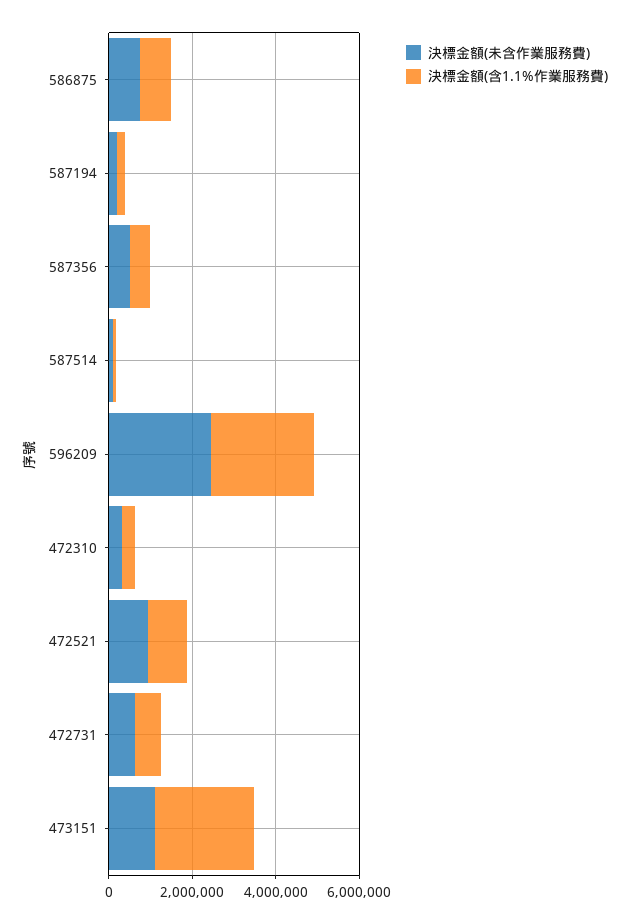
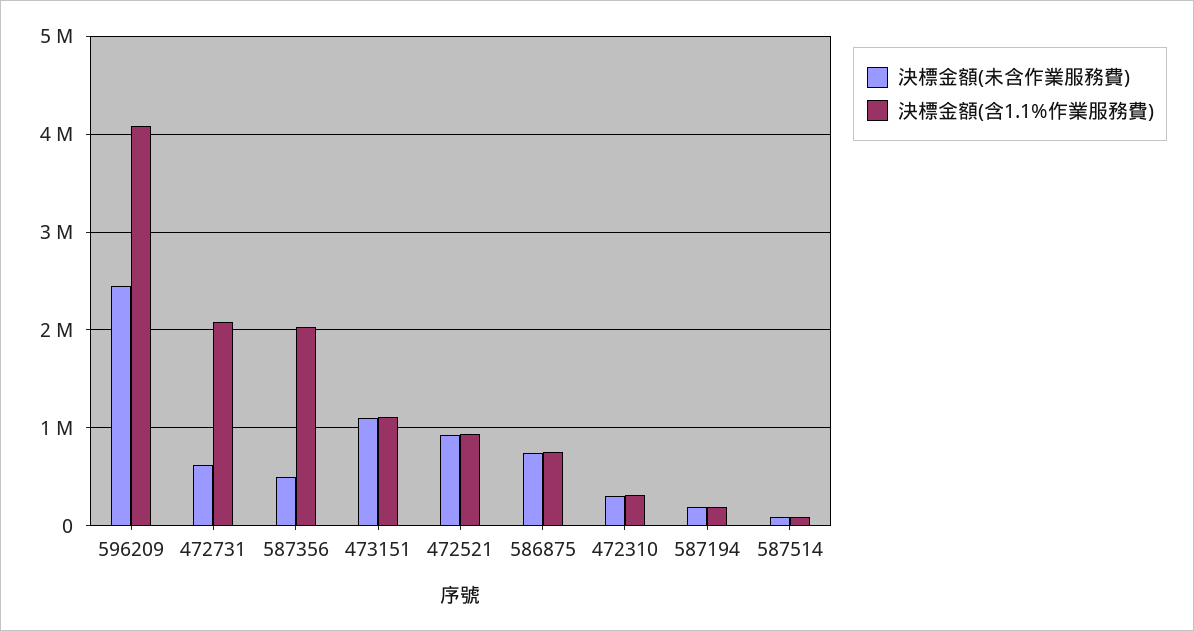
  {
    "決標金額(未含作業服務費)": {
      "586875": 700000,
      "587194": 200000,
      "587356": 500000,
      "587514": 100000,
      "596209": 2400000,
      "472310": 300000,
      "472521": 900000,
      "472731": 600000,
      "473151": 1100000
    },
    "決標金額(含1.1%作業服務費)": {
      "586875": 800000,
      "587194": 200000,
-     "587356": 500000,
+     "587356": 2000000,
      "587514": 100000,
-     "596209": 2500000,
+     "596209": 4100000,
      "472310": 300000,
      "472521": 900000,
-     "472731": 500000,
+     "472731": 2100000,
-     "473151": 2500000
+     "473151": 1100000
    }
  }

